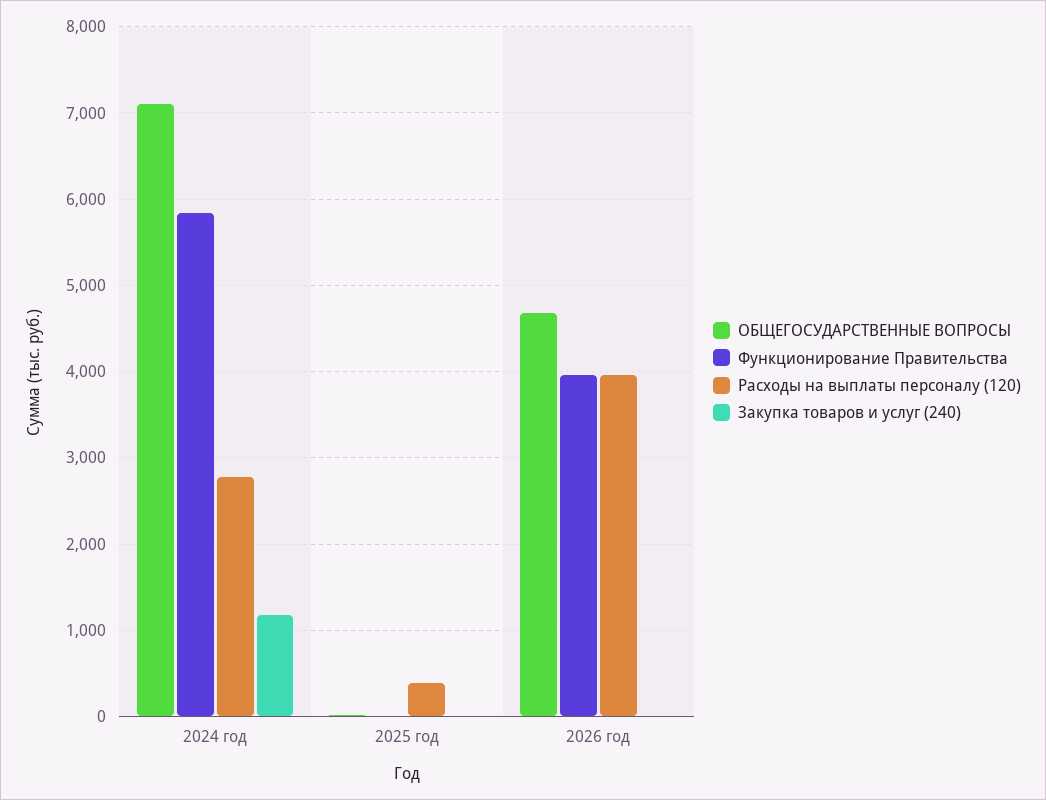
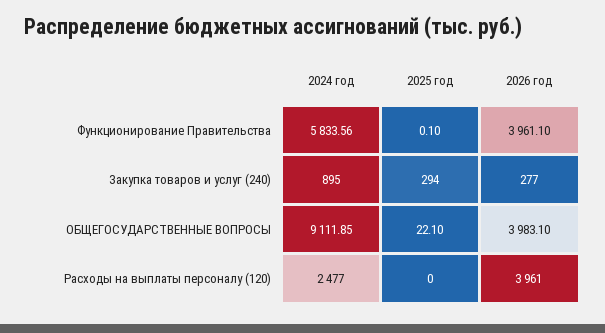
  {
    "ОБЩЕГОСУДАРСТВЕННЫЕ ВОПРОСЫ": {
-     "2024 год": 7100,
+     "2024 год": 9111.85,
      "2025 год": 22.1,
-     "2026 год": 4700
+     "2026 год": 3983.1
    },
    "Функционирование Правительства": {
      "2024 год": 5833.56,
      "2025 год": 0.1,
      "2026 год": 3961.1
    },
    "Расходы на выплаты персоналу (120)": {
-     "2024 год": 2800,
+     "2024 год": 2477,
-     "2025 год": 400,
+     "2025 год": 0,
      "2026 год": 3961
    },
    "Закупка товаров и услуг (240)": {
-     "2024 год": 1200,
+     "2024 год": 895,
-     "2025 год": 0,
+     "2025 год": 294,
-     "2026 год": 0
+     "2026 год": 277
    }
  }

